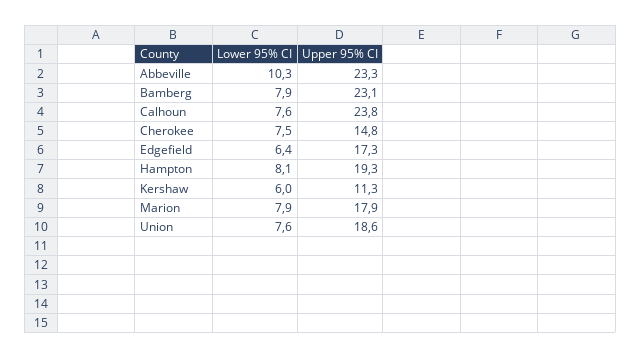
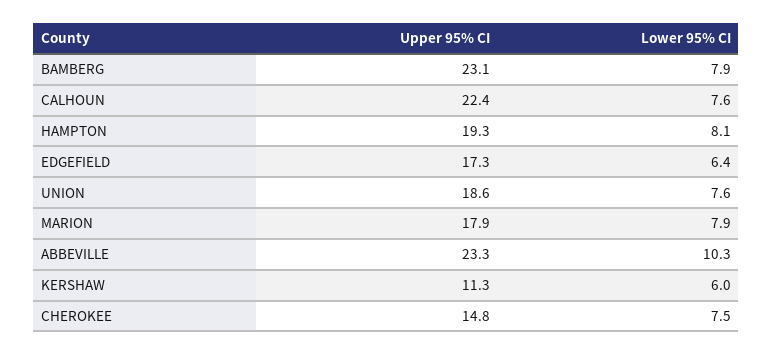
  {
    "Lower 95% CI": {
      "Abbeville": 10.3,
      "Bamberg": 7.9,
      "Calhoun": 7.6,
      "Cherokee": 7.5,
      "Edgefield": 6.4,
      "Hampton": 8.1,
      "Kershaw": 6,
      "Marion": 7.9,
      "Union": 7.6
    },
    "Upper 95% CI": {
      "Abbeville": 23.3,
      "Bamberg": 23.1,
-     "Calhoun": 23.8,
+     "Calhoun": 22.4,
      "Cherokee": 14.8,
      "Edgefield": 17.3,
      "Hampton": 19.3,
      "Kershaw": 11.3,
      "Marion": 17.9,
      "Union": 18.6
    }
  }

